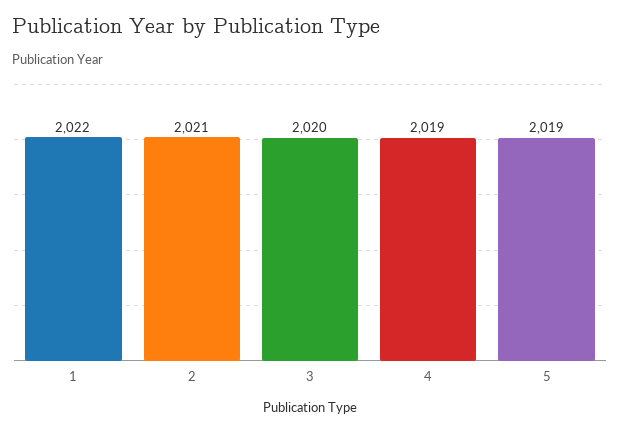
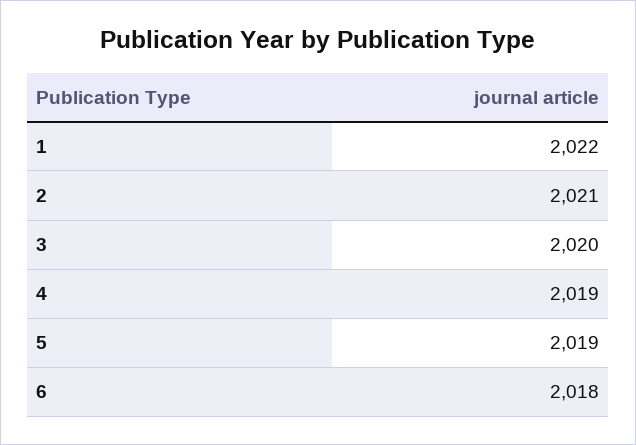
  {
    "1": 2022,
    "2": 2021,
    "3": 2020,
    "4": 2019,
-   "5": 2019
+   "5": 2019,
+   "6": 2018
  }

